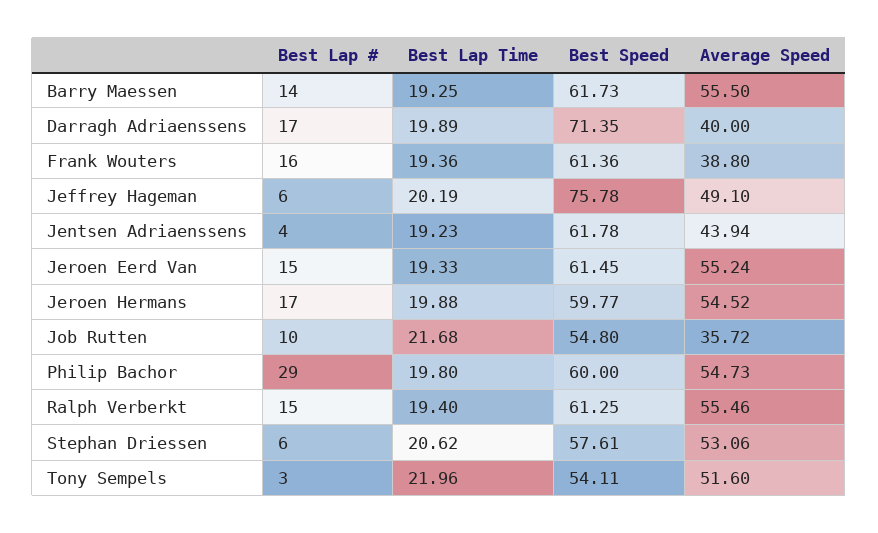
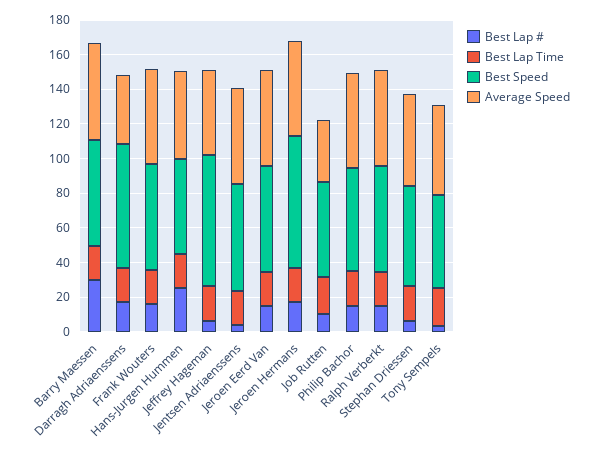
  {
    "Best Lap #": {
-     "Barry Maessen": 14,
+     "Barry Maessen": 30,
      "Darragh Adriaenssens": 17,
      "Frank Wouters": 16,
      "Jeffrey Hageman": 6,
      "Jentsen Adriaenssens": 4,
      "Jeroen Eerd Van": 15,
      "Jeroen Hermans": 17,
      "Job Rutten": 10,
-     "Philip Bachor": 29,
+     "Philip Bachor": 15,
      "Ralph Verberkt": 15,
      "Stephan Driessen": 6,
-     "Tony Sempels": 3
+     "Tony Sempels": 3,
+     "Hans-Jurgen Hummen": 25
    },
    "Best Lap Time": {
      "Barry Maessen": 19.25,
      "Darragh Adriaenssens": 19.89,
      "Frank Wouters": 19.36,
      "Jeffrey Hageman": 20.19,
      "Jentsen Adriaenssens": 19.23,
      "Jeroen Eerd Van": 19.33,
      "Jeroen Hermans": 19.88,
      "Job Rutten": 21.68,
      "Philip Bachor": 19.8,
      "Ralph Verberkt": 19.4,
      "Stephan Driessen": 20.62,
-     "Tony Sempels": 21.96
+     "Tony Sempels": 21.96,
+     "Hans-Jurgen Hummen": 20
    },
    "Best Speed": {
      "Barry Maessen": 61.73,
      "Darragh Adriaenssens": 71.35,
      "Frank Wouters": 61.36,
      "Jeffrey Hageman": 75.78,
      "Jentsen Adriaenssens": 61.78,
      "Jeroen Eerd Van": 61.45,
-     "Jeroen Hermans": 59.77,
+     "Jeroen Hermans": 75,
      "Job Rutten": 54.8,
      "Philip Bachor": 60,
      "Ralph Verberkt": 61.25,
      "Stephan Driessen": 57.61,
-     "Tony Sempels": 54.11
+     "Tony Sempels": 54.11,
+     "Hans-Jurgen Hummen": 55
    },
    "Average Speed": {
      "Barry Maessen": 55.5,
      "Darragh Adriaenssens": 40,
-     "Frank Wouters": 38.8,
+     "Frank Wouters": 55,
      "Jeffrey Hageman": 49.1,
-     "Jentsen Adriaenssens": 43.94,
+     "Jentsen Adriaenssens": 55,
      "Jeroen Eerd Van": 55.24,
      "Jeroen Hermans": 54.52,
      "Job Rutten": 35.72,
      "Philip Bachor": 54.73,
      "Ralph Verberkt": 55.46,
      "Stephan Driessen": 53.06,
-     "Tony Sempels": 51.6
+     "Tony Sempels": 51.6,
+     "Hans-Jurgen Hummen": 50
    }
  }

